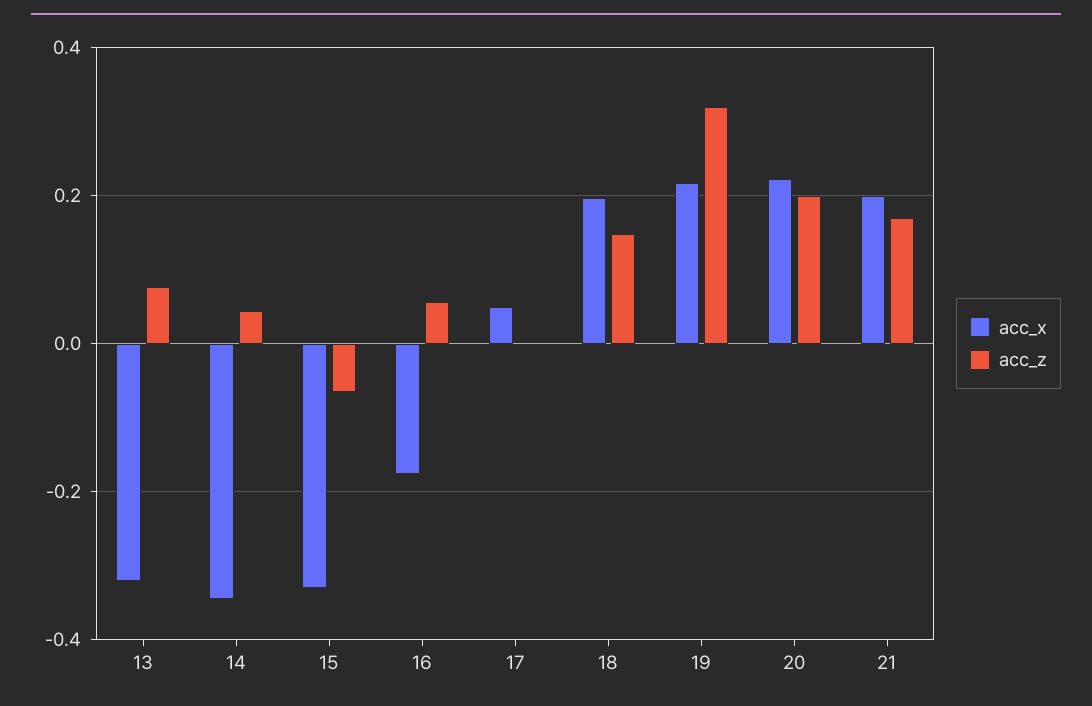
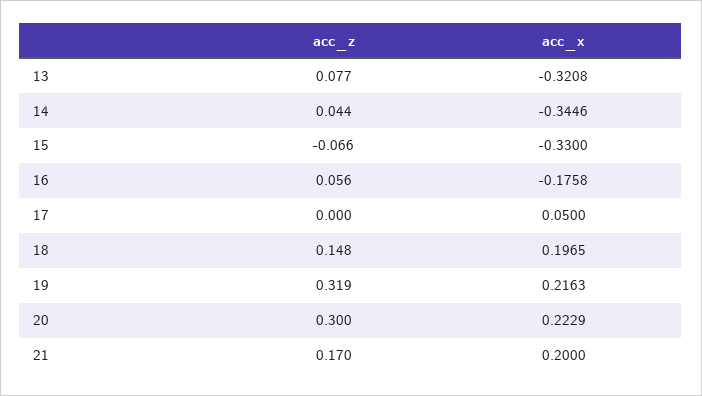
  {
    "acc_x": {
      "13": -0.3208,
      "14": -0.3446,
      "15": -0.33,
      "16": -0.1758,
      "17": 0.05,
      "18": 0.1965,
      "19": 0.2163,
      "20": 0.2229,
      "21": 0.2
    },
    "acc_z": {
      "13": 0.077,
      "14": 0.044,
      "15": -0.066,
      "16": 0.056,
      "17": 0,
      "18": 0.148,
      "19": 0.319,
-     "20": 0.2,
+     "20": 0.3,
      "21": 0.17
    }
  }

